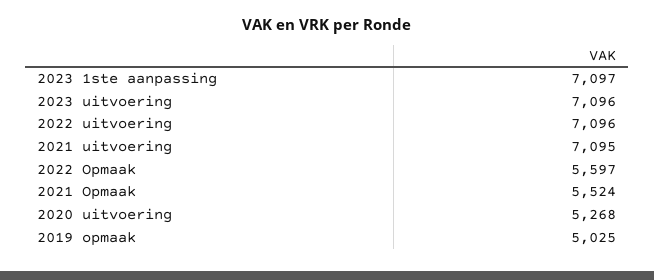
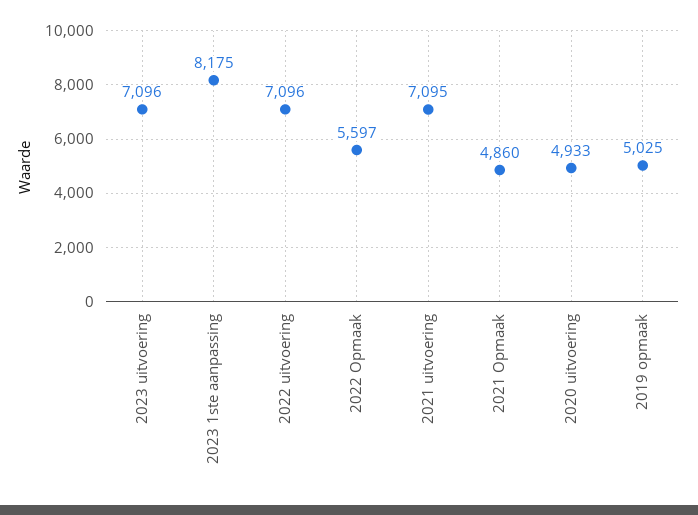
  {
-   "2023 1ste aanpassing": 7097,
+   "2023 1ste aanpassing": 8175,
    "2023 uitvoering": 7096,
    "2022 uitvoering": 7096,
    "2021 uitvoering": 7095,
    "2022 Opmaak": 5597,
-   "2021 Opmaak": 5524,
+   "2021 Opmaak": 4860,
-   "2020 uitvoering": 5268,
+   "2020 uitvoering": 4933,
    "2019 opmaak": 5025
  }

